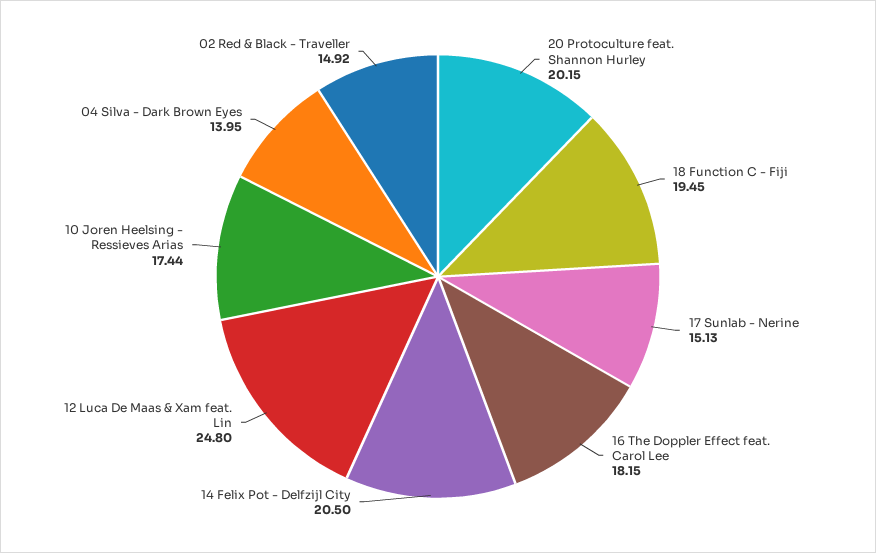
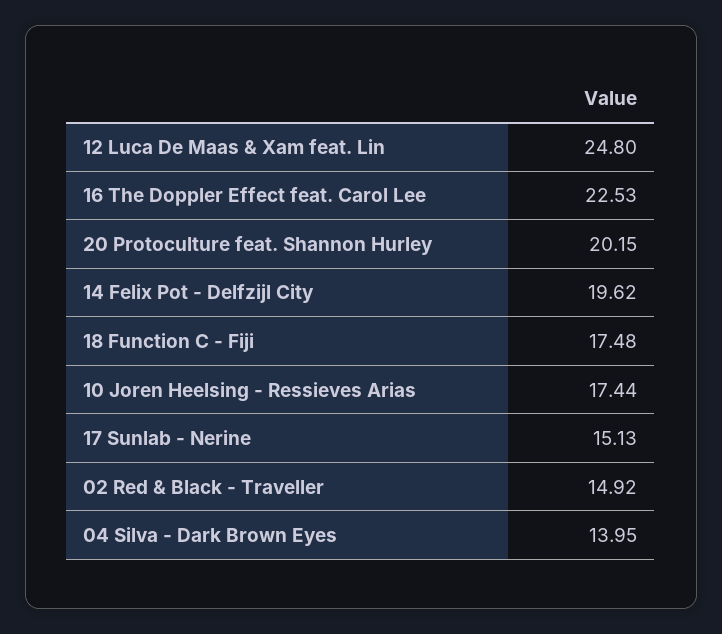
  {
    "20 Protoculture feat. Shannon Hurley": 20.15,
-   "18 Function C - Fiji": 19.45,
+   "18 Function C - Fiji": 17.48,
    "17 Sunlab - Nerine": 15.13,
-   "16 The Doppler Effect feat. Carol Lee": 18.15,
+   "16 The Doppler Effect feat. Carol Lee": 22.53,
-   "14 Felix Pot - Delfzijl City": 20.5,
+   "14 Felix Pot - Delfzijl City": 19.62,
    "12 Luca De Maas & Xam feat. Lin": 24.8,
    "10 Joren Heelsing - Ressieves Arias": 17.44,
    "04 Silva - Dark Brown Eyes": 13.95,
    "02 Red & Black - Traveller": 14.92
  }

